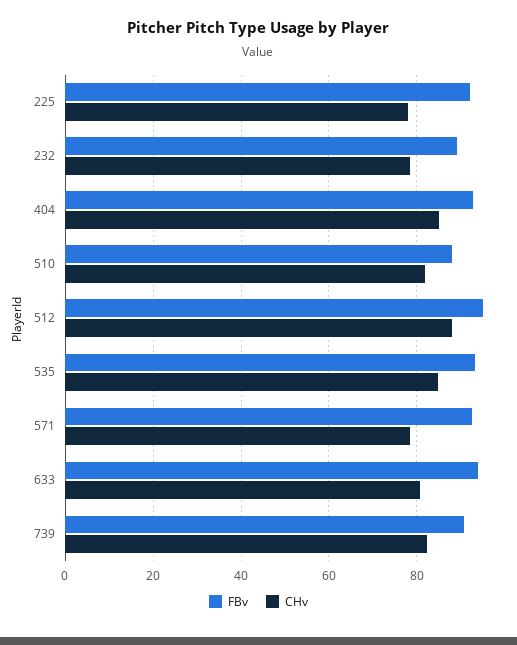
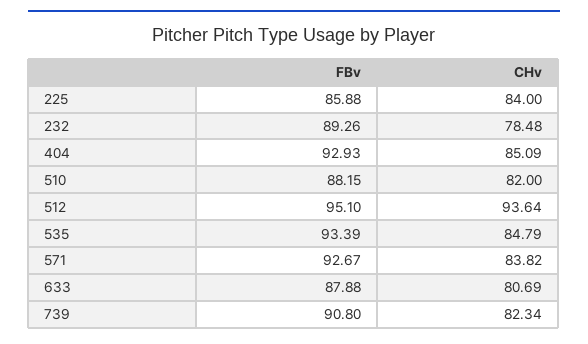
  {
    "FBv": {
-     "225": 92,
+     "225": 85.88,
      "232": 89.26,
      "404": 92.93,
      "510": 88.15,
      "512": 95.1,
      "535": 93.39,
      "571": 92.67,
-     "633": 94,
+     "633": 87.88,
      "739": 90.8
    },
    "CHv": {
-     "225": 78,
+     "225": 84,
      "232": 78.48,
      "404": 85.09,
      "510": 82,
-     "512": 88,
+     "512": 93.64,
      "535": 84.79,
-     "571": 78,
+     "571": 83.82,
      "633": 80.69,
      "739": 82.34
    }
  }

